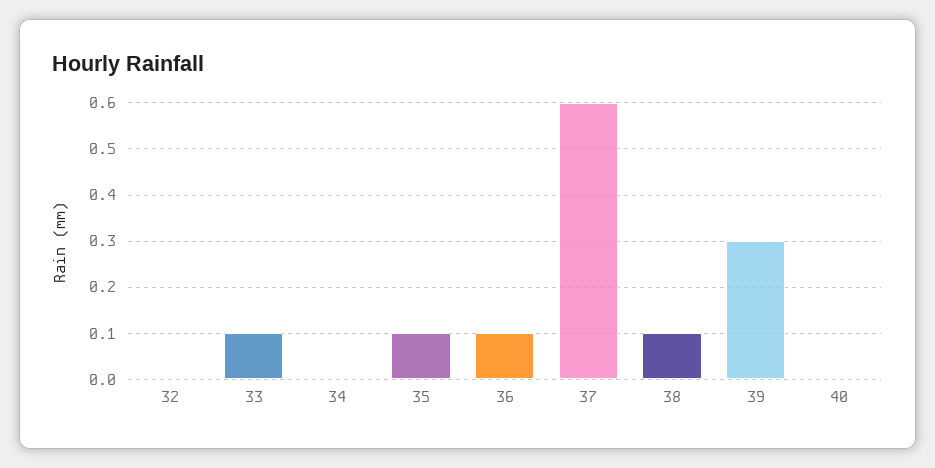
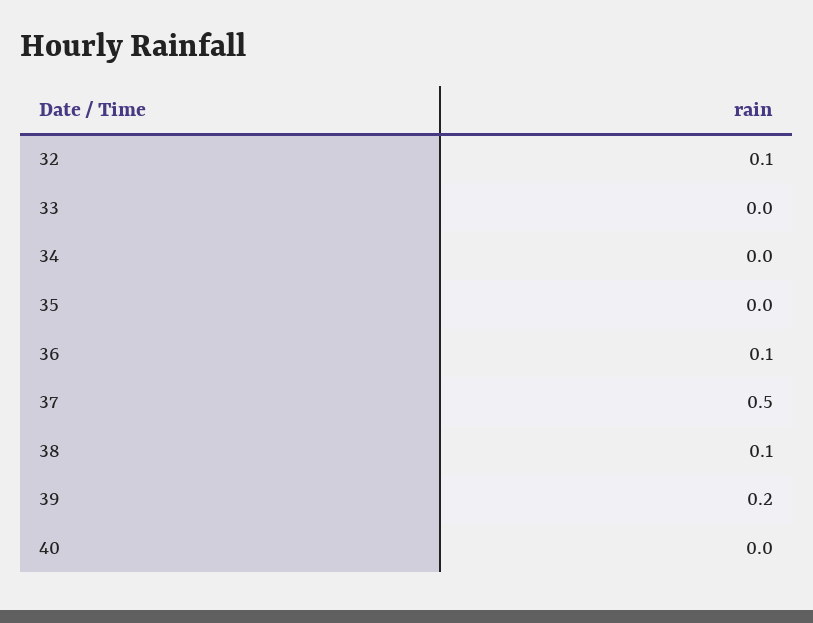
  {
-   "32": 0,
+   "32": 0.1,
-   "33": 0.1,
+   "33": 0,
    "34": 0,
-   "35": 0.1,
+   "35": 0,
    "36": 0.1,
-   "37": 0.6,
+   "37": 0.5,
    "38": 0.1,
-   "39": 0.3,
+   "39": 0.2,
    "40": 0
  }

